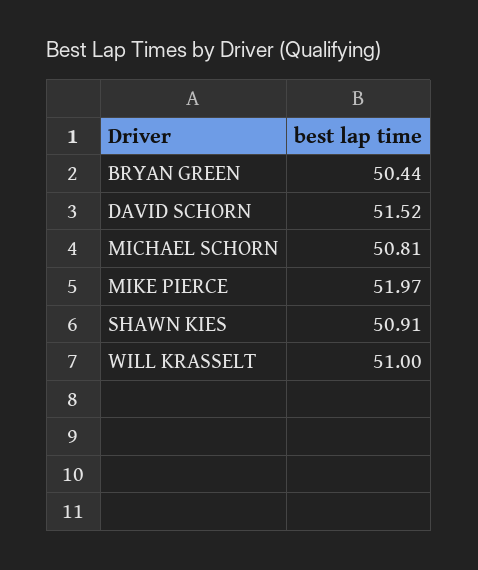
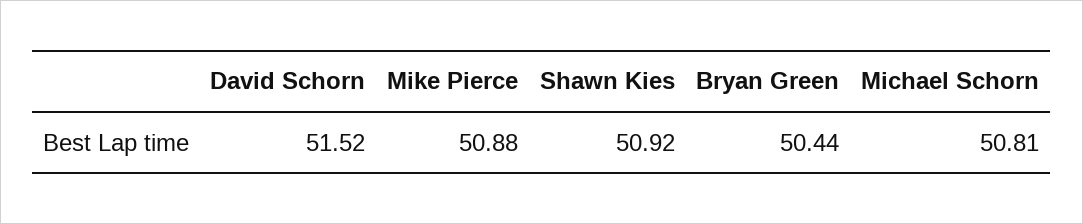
  {
    "BRYAN GREEN": 50.44,
    "DAVID SCHORN": 51.52,
    "MICHAEL SCHORN": 50.81,
-   "MIKE PIERCE": 51.97,
+   "MIKE PIERCE": 50.88,
-   "SHAWN KIES": 50.91,
+   "SHAWN KIES": 50.92
-   "WILL KRASSELT": 51
  }

